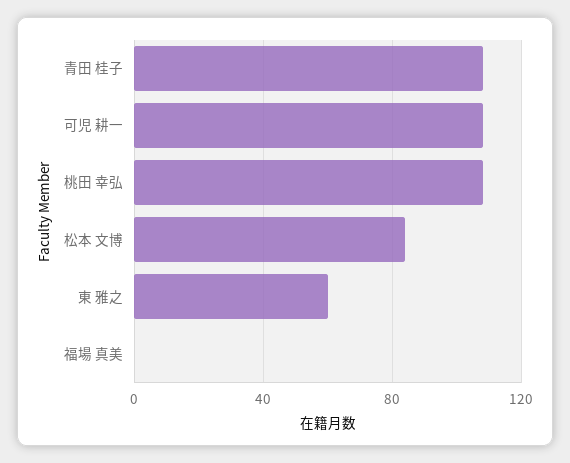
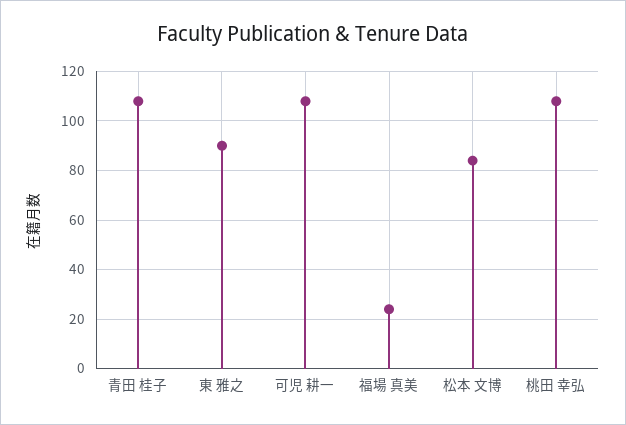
  {
    "青田 桂子": 110,
    "可児 耕一": 110,
    "桃田 幸弘": 110,
    "松本 文博": 85,
-   "東 雅之": 60,
+   "東 雅之": 90,
-   "福場 真美": 0
+   "福場 真美": 25
  }

